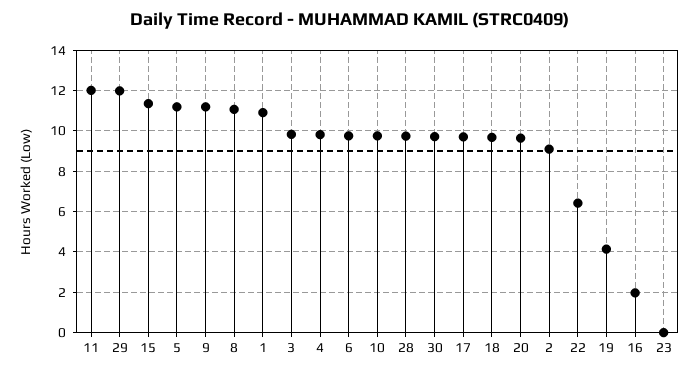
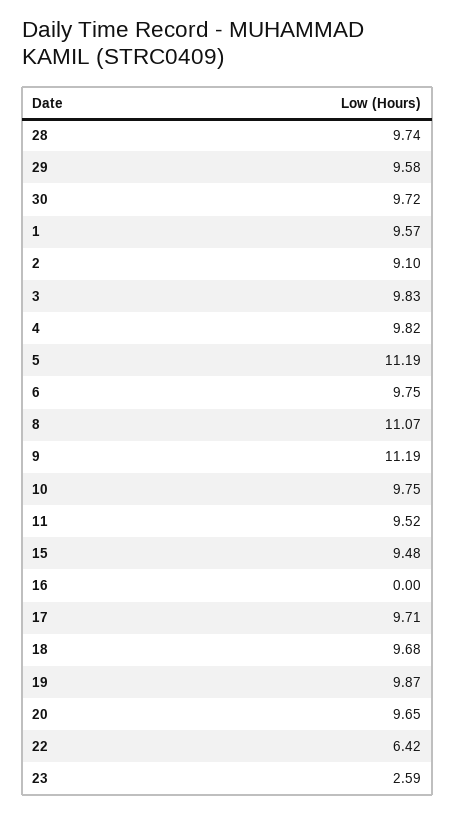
  {
-   "11": 12,
+   "11": 9.52,
-   "29": 12,
+   "29": 9.58,
-   "15": 11.5,
+   "15": 9.48,
    "5": 11.19,
    "9": 11.19,
    "8": 11.07,
-   "1": 11,
+   "1": 9.57,
    "3": 9.83,
    "4": 9.82,
    "6": 9.75,
    "10": 9.75,
    "28": 9.74,
    "30": 9.72,
    "17": 9.71,
    "18": 9.68,
    "20": 9.65,
    "2": 9.1,
    "22": 6.42,
-   "19": 4,
+   "19": 9.87,
-   "16": 2,
+   "16": 0,
-   "23": 0
+   "23": 2.59
  }

